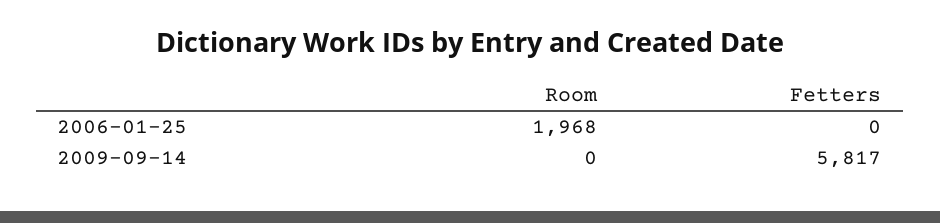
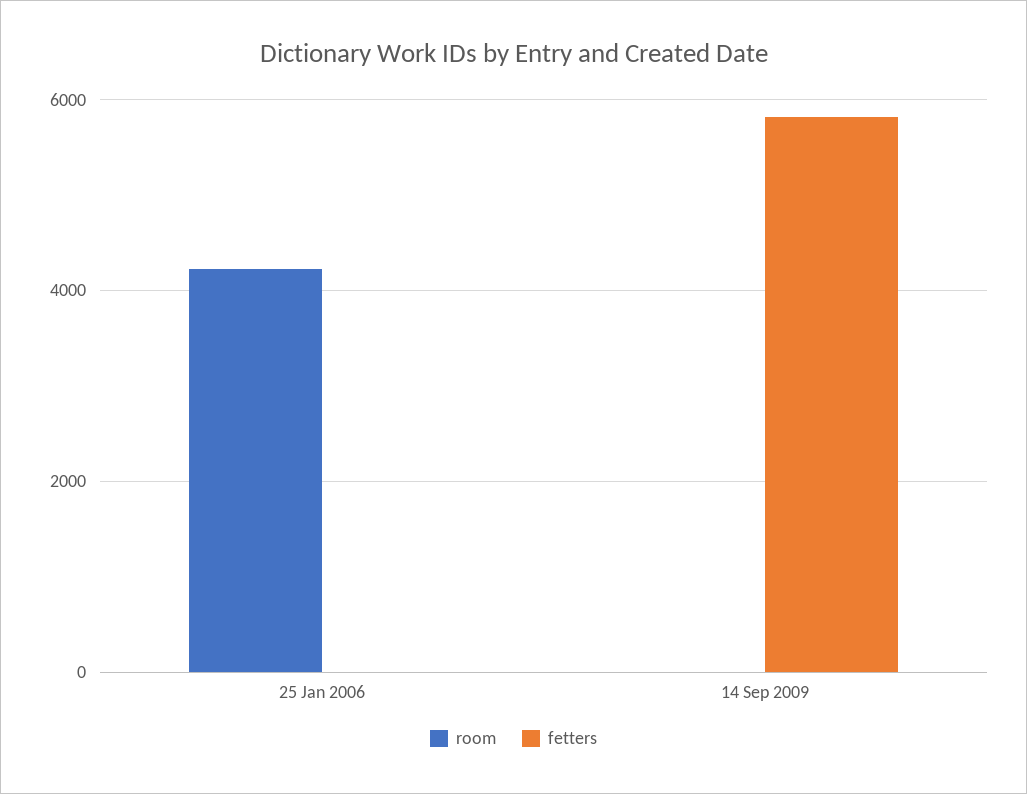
  {
    "Room": {
-     "2006-01-25": 1968,
+     "2006-01-25": 4200,
      "2009-09-14": 0
    },
    "Fetters": {
      "2006-01-25": 0,
      "2009-09-14": 5817
    }
  }

